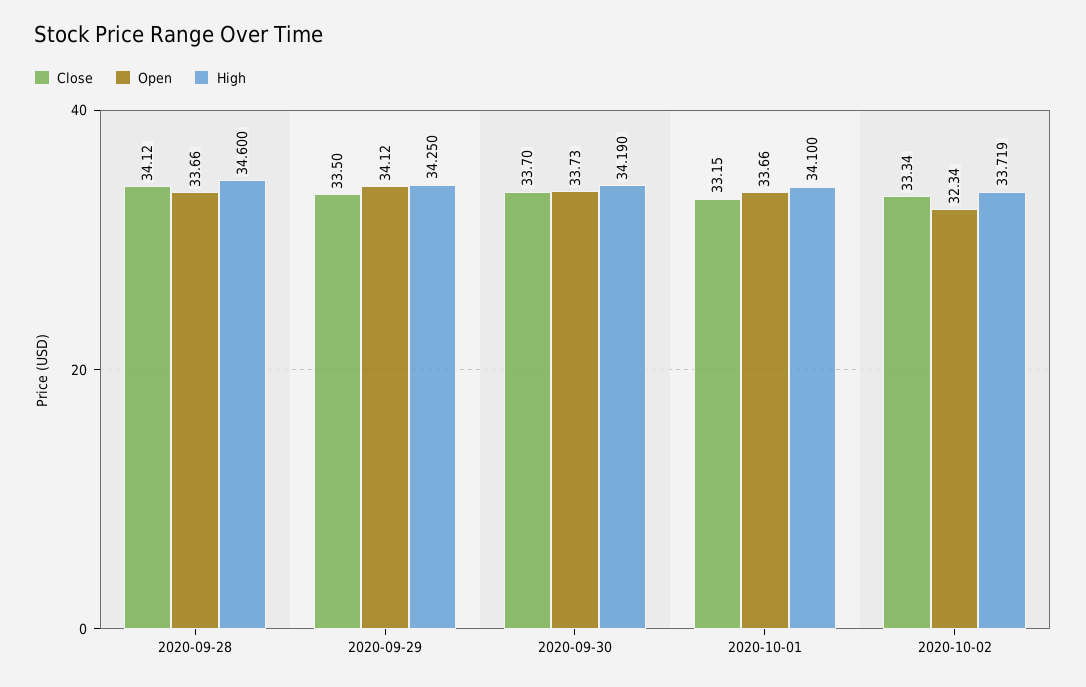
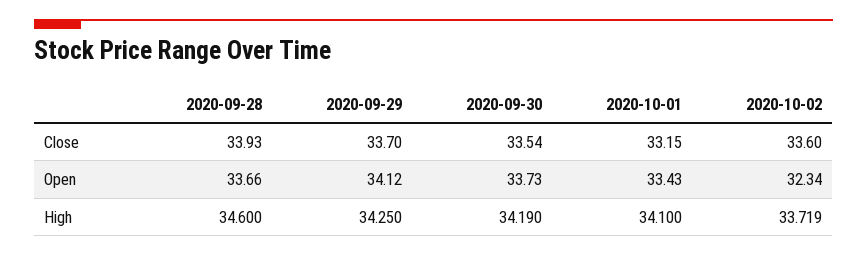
  {
    "Close": {
-     "2020-09-28": 34.12,
+     "2020-09-28": 33.93,
-     "2020-09-29": 33.5,
+     "2020-09-29": 33.7,
-     "2020-09-30": 33.7,
+     "2020-09-30": 33.54,
      "2020-10-01": 33.15,
-     "2020-10-02": 33.34
+     "2020-10-02": 33.6
    },
    "Open": {
      "2020-09-28": 33.66,
      "2020-09-29": 34.12,
      "2020-09-30": 33.73,
-     "2020-10-01": 33.66,
+     "2020-10-01": 33.43,
      "2020-10-02": 32.34
    },
    "High": {
      "2020-09-28": 34.6,
      "2020-09-29": 34.25,
      "2020-09-30": 34.19,
      "2020-10-01": 34.1,
      "2020-10-02": 33.719
    }
  }

